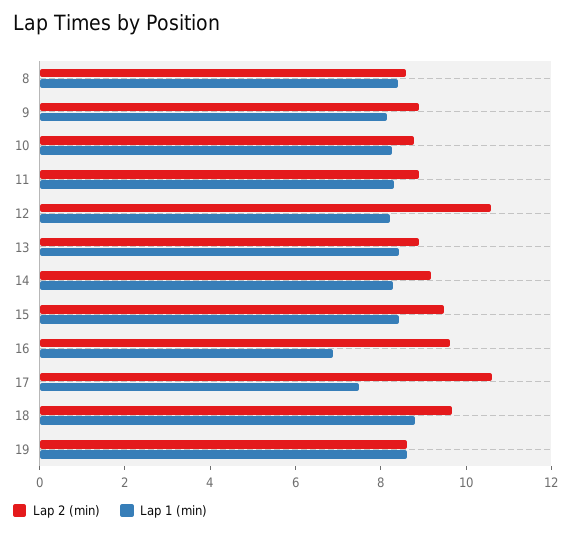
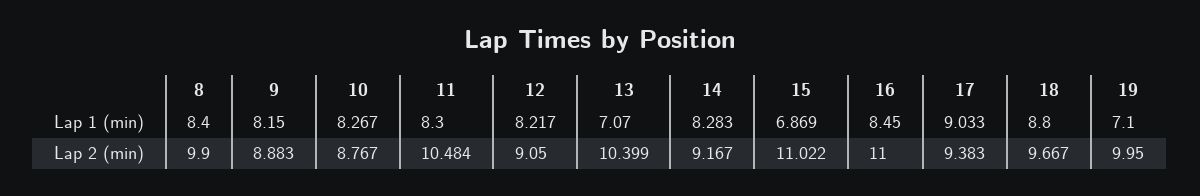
  {
    "Lap 2 (min)": {
-     "8": 8.5,
+     "8": 9.9,
      "9": 8.883,
      "10": 8.767,
-     "11": 9,
+     "11": 10.484,
-     "12": 10.5,
+     "12": 9.05,
-     "13": 9,
+     "13": 10.399,
      "14": 9.167,
-     "15": 9.5,
+     "15": 11.022,
-     "16": 9.5,
+     "16": 11,
-     "17": 10.5,
+     "17": 9.383,
      "18": 9.667,
-     "19": 8.5
+     "19": 9.95
    },
    "Lap 1 (min)": {
      "8": 8.4,
      "9": 8.15,
      "10": 8.267,
      "11": 8.3,
      "12": 8.217,
-     "13": 8.5,
+     "13": 7.07,
      "14": 8.283,
-     "15": 8.5,
+     "15": 6.869,
-     "16": 7,
+     "16": 8.45,
-     "17": 7.5,
+     "17": 9.033,
      "18": 8.8,
-     "19": 8.5
+     "19": 7.1
    }
  }

